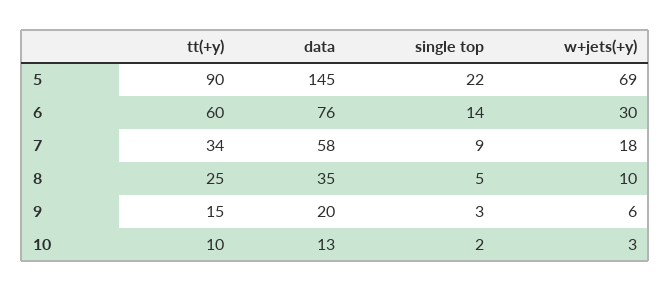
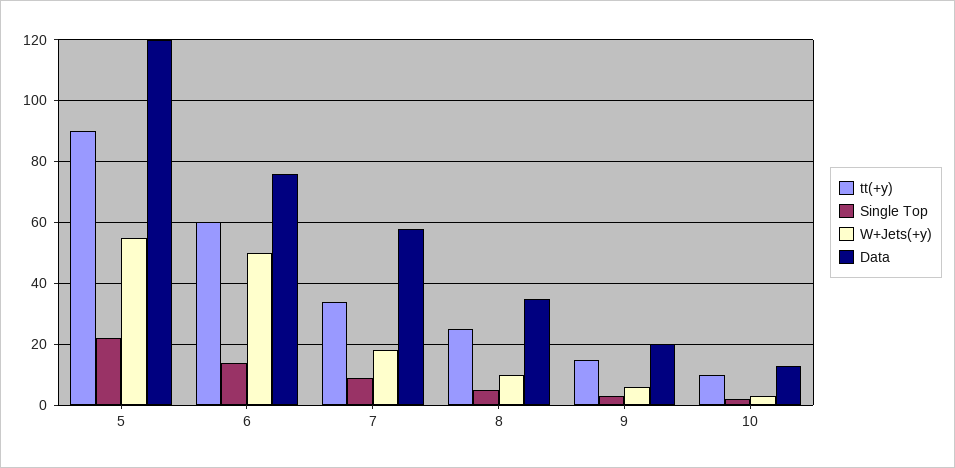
  {
    "tt(+y)": {
      "5": 90,
      "6": 60,
      "7": 34,
      "8": 25,
      "9": 15,
      "10": 10
    },
    "data": {
-     "5": 145,
+     "5": 120,
      "6": 76,
      "7": 58,
      "8": 35,
      "9": 20,
      "10": 13
    },
    "single top": {
      "5": 22,
      "6": 14,
      "7": 9,
      "8": 5,
      "9": 3,
      "10": 2
    },
    "w+jets(+y)": {
-     "5": 69,
+     "5": 55,
-     "6": 30,
+     "6": 50,
      "7": 18,
      "8": 10,
      "9": 6,
      "10": 3
    }
  }

